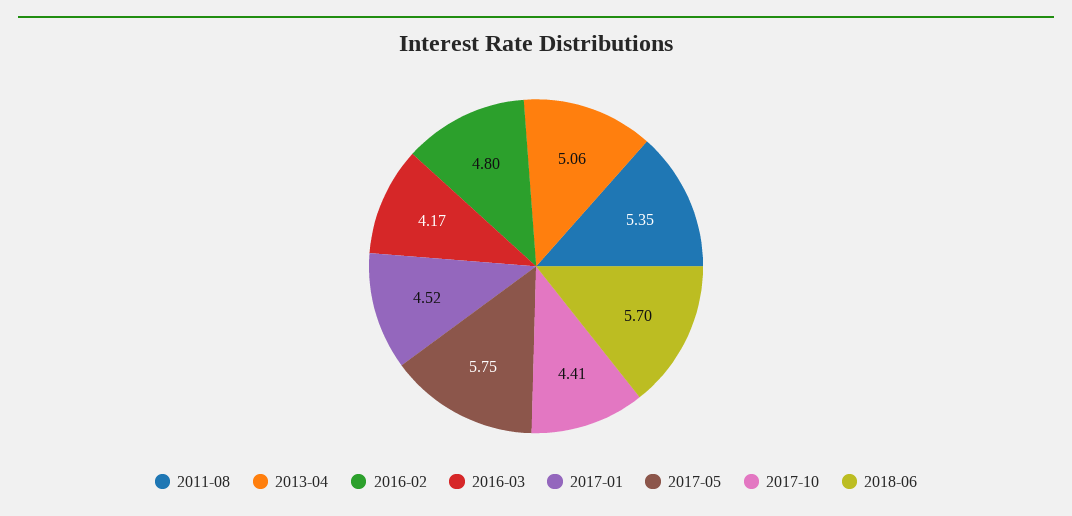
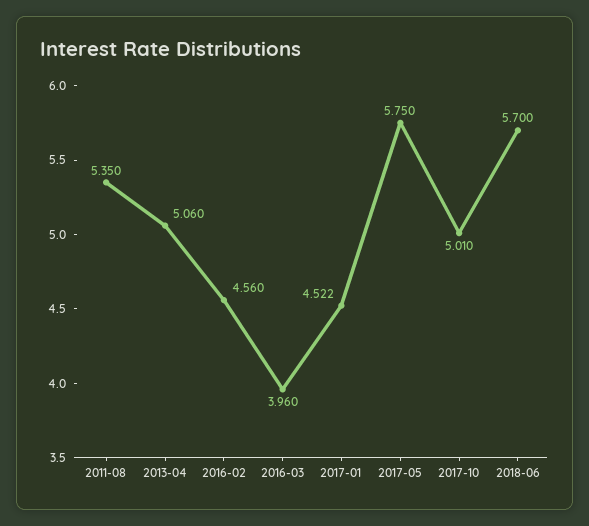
  {
    "2011-08": 5.35,
    "2013-04": 5.06,
-   "2016-02": 4.8,
+   "2016-02": 4.56,
-   "2016-03": 4.17,
+   "2016-03": 3.96,
    "2017-01": 4.522,
    "2017-05": 5.75,
-   "2017-10": 4.41,
+   "2017-10": 5.01,
    "2018-06": 5.7
  }

